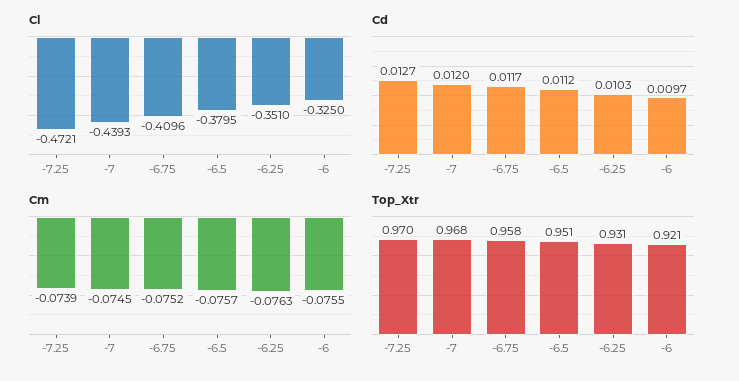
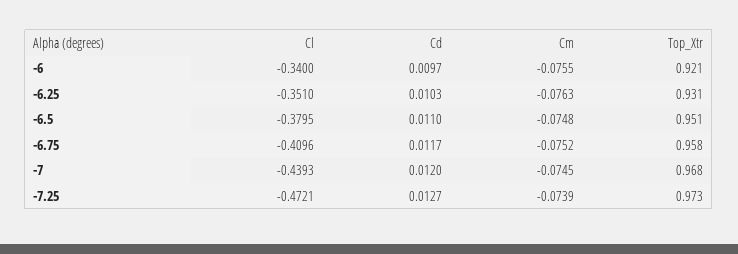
  {
    "Cl": {
      "-7.25": -0.4721,
      "-7": -0.4393,
      "-6.75": -0.4096,
      "-6.5": -0.3795,
      "-6.25": -0.351,
-     "-6": -0.325
+     "-6": -0.34
    },
    "Cd": {
      "-7.25": 0.0127,
      "-7": 0.012,
      "-6.75": 0.0117,
-     "-6.5": 0.0112,
+     "-6.5": 0.011,
      "-6.25": 0.0103,
      "-6": 0.0097
    },
    "Cm": {
      "-7.25": -0.0739,
      "-7": -0.0745,
      "-6.75": -0.0752,
-     "-6.5": -0.0757,
+     "-6.5": -0.0748,
      "-6.25": -0.0763,
      "-6": -0.0755
    },
    "Top_Xtr": {
-     "-7.25": 0.97,
+     "-7.25": 0.973,
      "-7": 0.968,
      "-6.75": 0.958,
      "-6.5": 0.951,
      "-6.25": 0.931,
      "-6": 0.921
    }
  }

